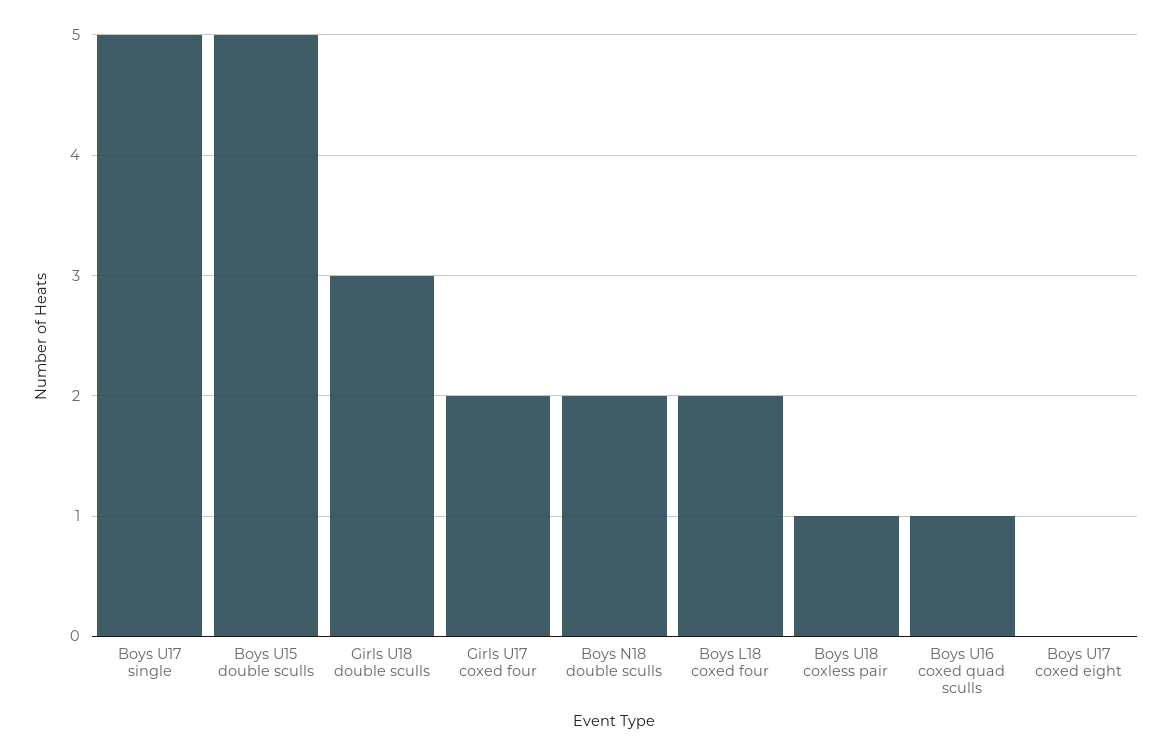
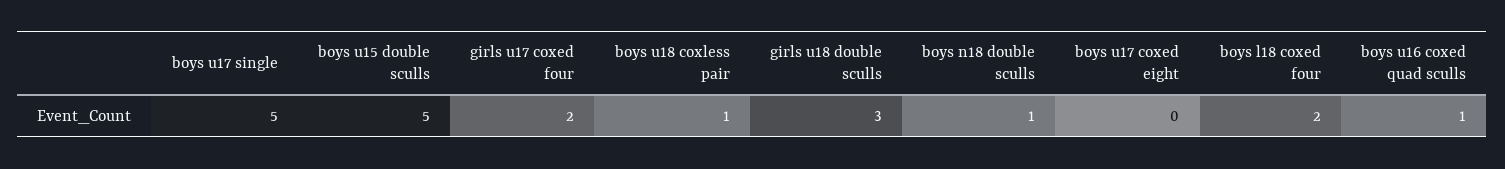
  {
    "Boys U17 single": 5,
    "Boys U15 double sculls": 5,
    "Girls U18 double sculls": 3,
    "Girls U17 coxed four": 2,
-   "Boys N18 double sculls": 2,
+   "Boys N18 double sculls": 1,
    "Boys L18 coxed four": 2,
    "Boys U18 coxless pair": 1,
    "Boys U16 coxed quad sculls": 1,
    "Boys U17 coxed eight": 0
  }

